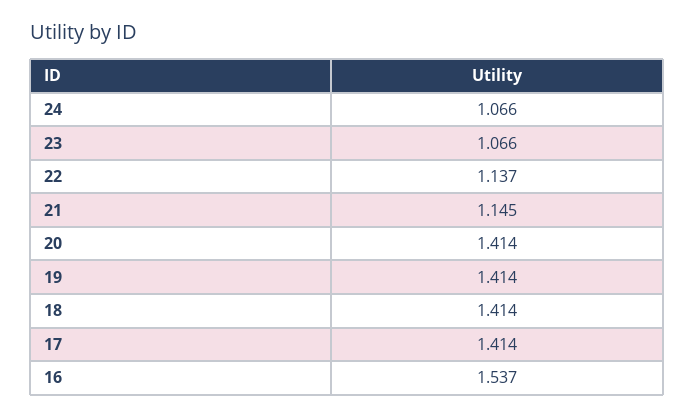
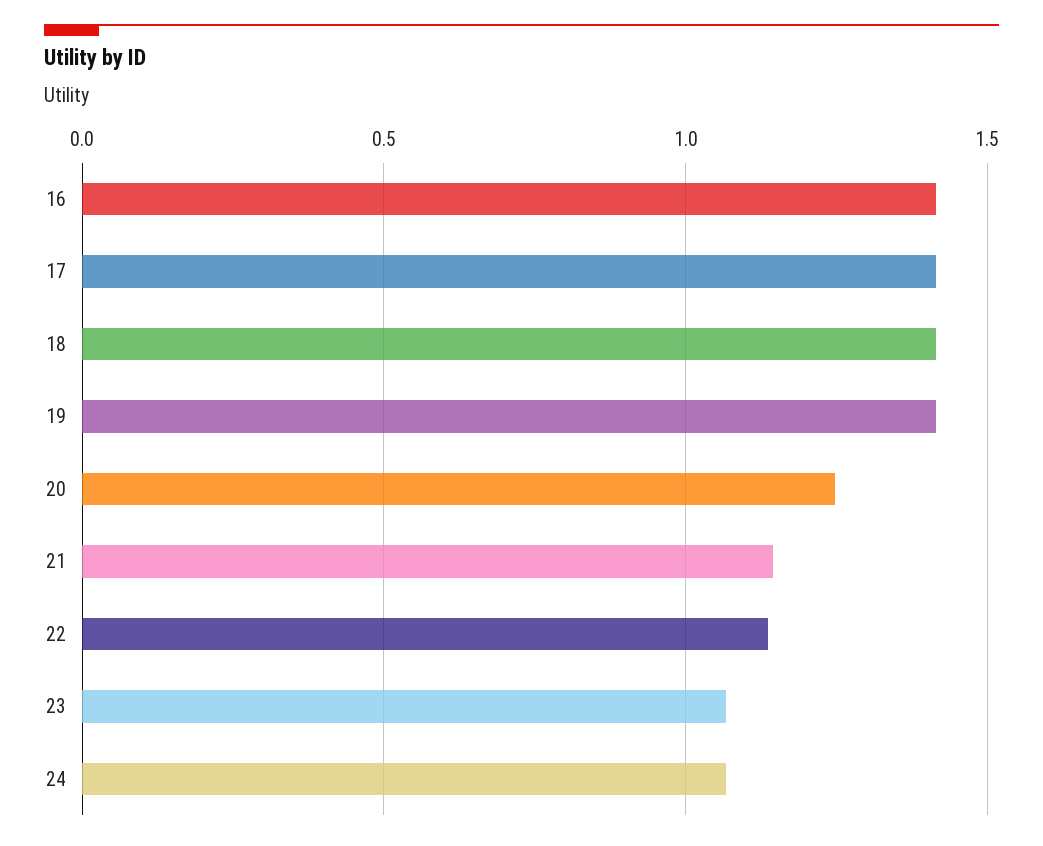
  {
    "24": 1.066,
    "23": 1.066,
    "22": 1.137,
    "21": 1.145,
-   "20": 1.414,
+   "20": 1.25,
    "19": 1.414,
    "18": 1.414,
    "17": 1.414,
-   "16": 1.537
+   "16": 1.4
  }

